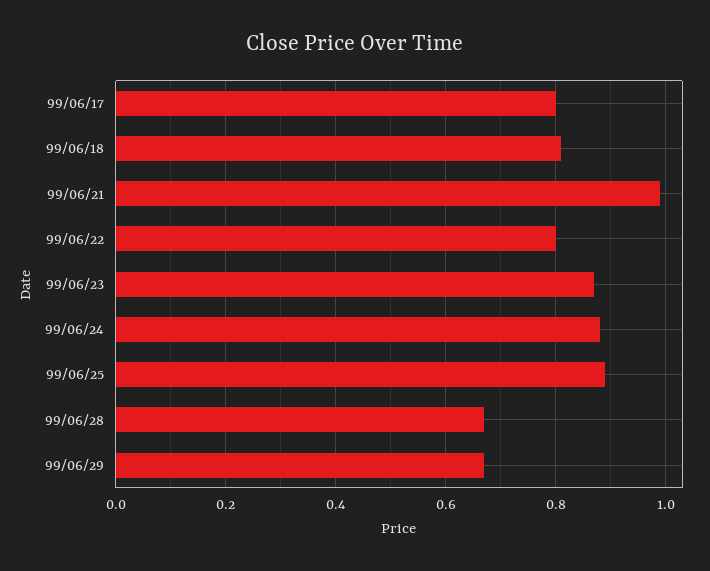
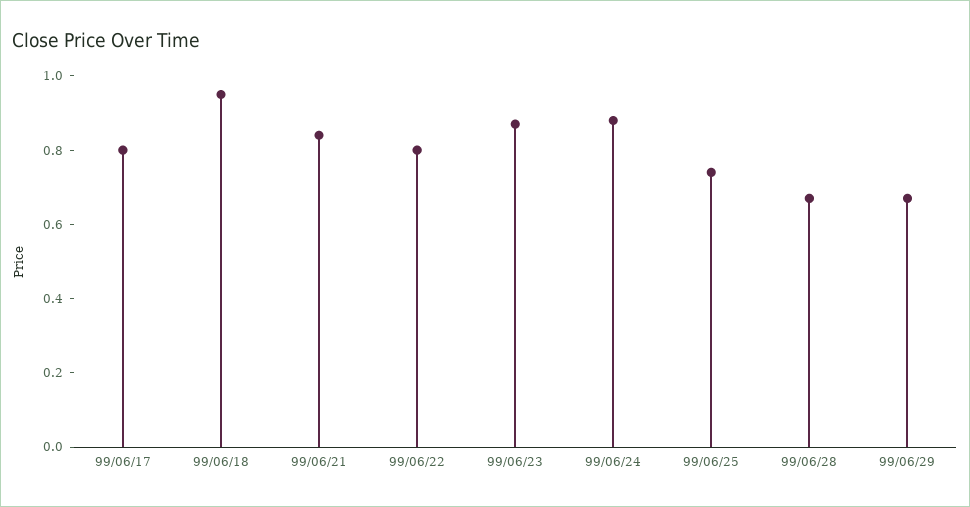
  {
    "99/06/17": 0.8,
-   "99/06/18": 0.8,
+   "99/06/18": 0.95,
-   "99/06/21": 1,
+   "99/06/21": 0.85,
    "99/06/22": 0.8,
    "99/06/23": 0.85,
    "99/06/24": 0.9,
-   "99/06/25": 0.9,
+   "99/06/25": 0.75,
    "99/06/28": 0.65,
    "99/06/29": 0.65
  }

